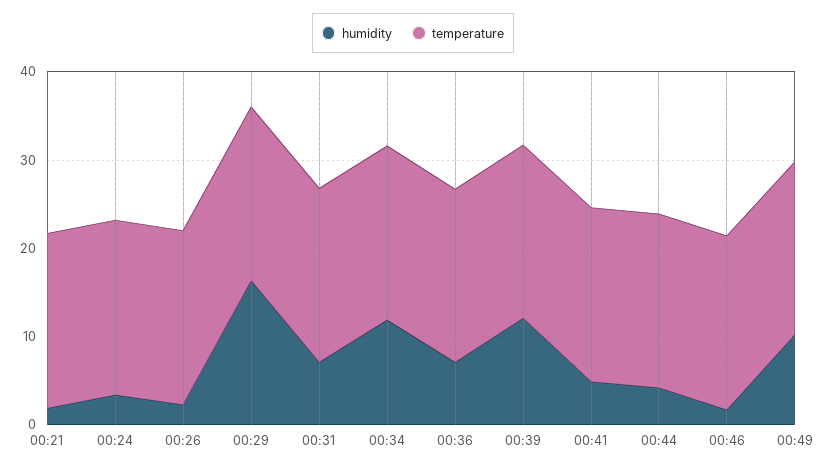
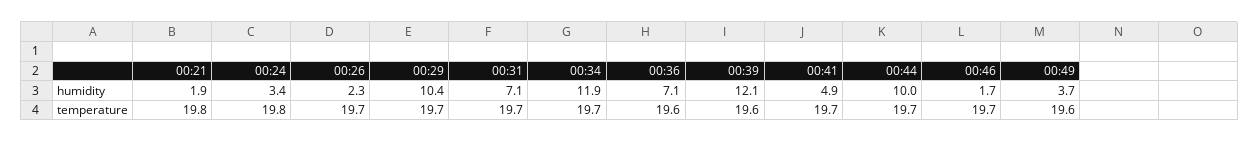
  {
    "humidity": {
      "00:21": 1.9,
      "00:24": 3.4,
      "00:26": 2.3,
-     "00:29": 16,
+     "00:29": 10.4,
      "00:31": 7.1,
      "00:34": 11.9,
      "00:36": 7.1,
      "00:39": 12.1,
      "00:41": 4.9,
-     "00:44": 4,
+     "00:44": 10,
      "00:46": 1.7,
-     "00:49": 10
+     "00:49": 3.7
    },
    "temperature": {
      "00:21": 19.8,
      "00:24": 19.8,
      "00:26": 19.7,
      "00:29": 19.7,
      "00:31": 19.7,
      "00:34": 19.7,
      "00:36": 19.6,
      "00:39": 19.6,
      "00:41": 19.7,
      "00:44": 19.7,
      "00:46": 19.7,
      "00:49": 19.6
    }
  }

